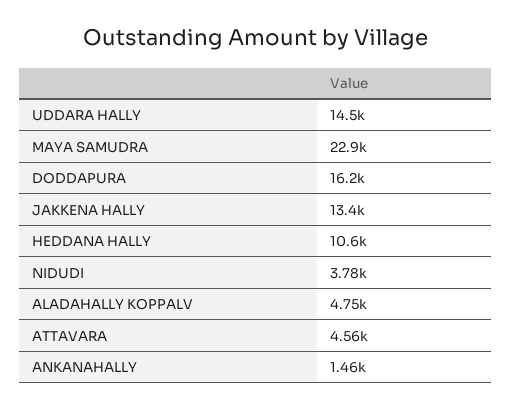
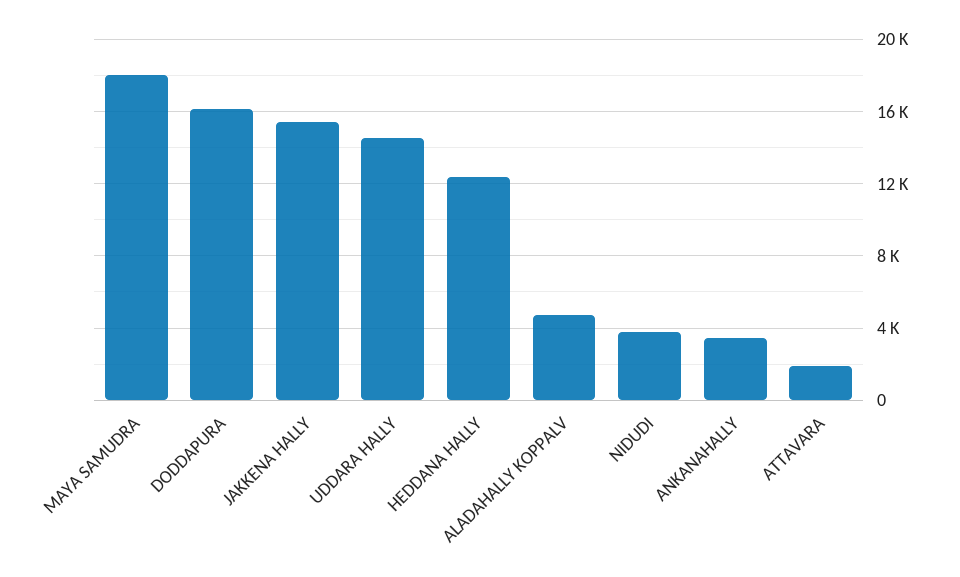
  {
    "UDDARA HALLY": 14500,
-   "MAYA SAMUDRA": 22900,
+   "MAYA SAMUDRA": 18000,
    "DODDAPURA": 16200,
-   "JAKKENA HALLY": 13400,
+   "JAKKENA HALLY": 15500,
-   "HEDDANA HALLY": 10600,
+   "HEDDANA HALLY": 12500,
    "NIDUDI": 3780,
    "ALADAHALLY KOPPALV": 4750,
-   "ATTAVARA": 4560,
+   "ATTAVARA": 2000,
-   "ANKANAHALLY": 1460
+   "ANKANAHALLY": 3500
  }

